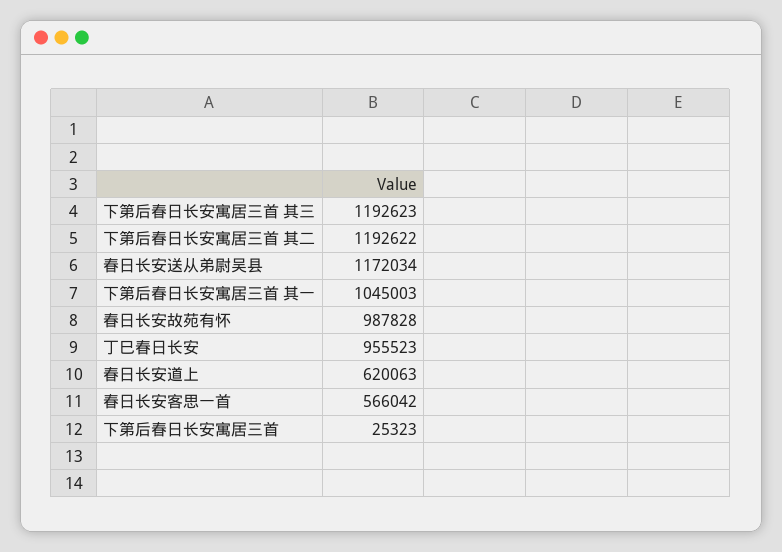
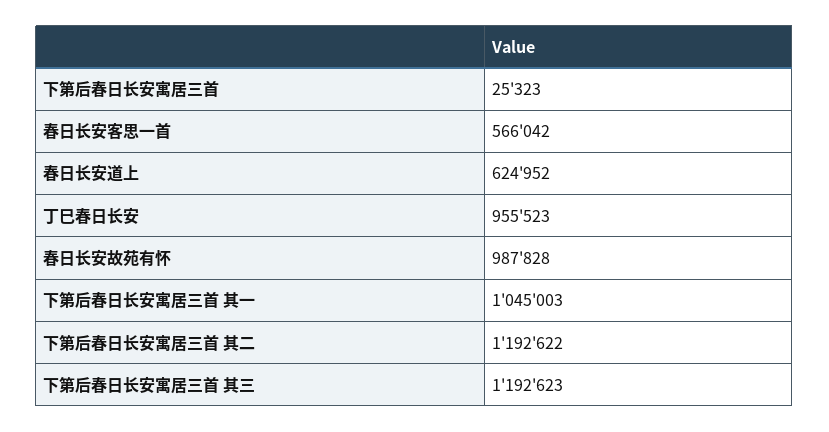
  {
    "下第后春日长安寓居三首 其三": 1192623,
    "下第后春日长安寓居三首 其二": 1192622,
-   "春日长安送从弟尉吴县": 1172034,
    "下第后春日长安寓居三首 其一": 1045003,
    "春日长安故苑有怀": 987828,
    "丁巳春日长安": 955523,
-   "春日长安道上": 620063,
+   "春日长安道上": 624952,
    "春日长安客思一首": 566042,
    "下第后春日长安寓居三首": 25323
  }

